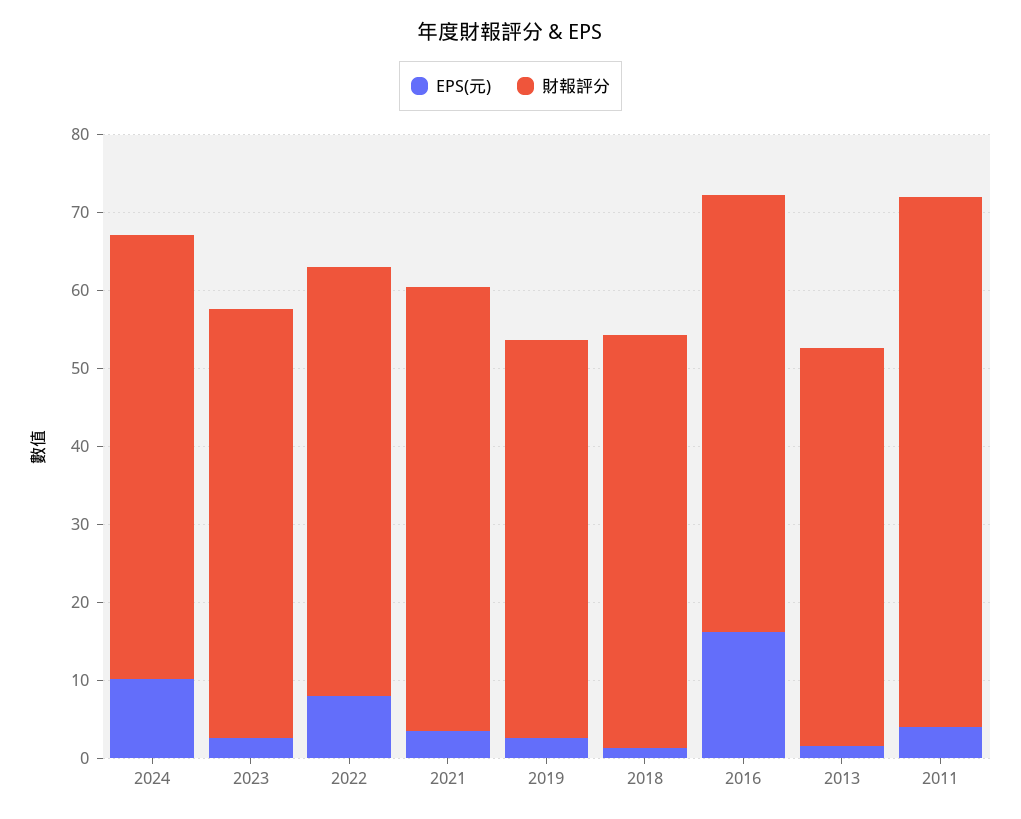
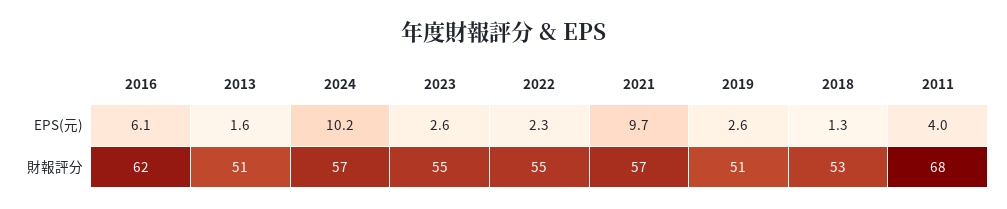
  {
    "EPS(元)": {
      "2024": 10.2,
      "2023": 2.6,
-     "2022": 8,
+     "2022": 2.3,
-     "2021": 4,
+     "2021": 9.7,
      "2019": 2.6,
      "2018": 1.3,
-     "2016": 16,
+     "2016": 6.1,
      "2013": 1.6,
      "2011": 4
    },
    "財報評分": {
      "2024": 57,
      "2023": 55,
      "2022": 55,
      "2021": 57,
      "2019": 51,
      "2018": 53,
-     "2016": 56,
+     "2016": 62,
      "2013": 51,
      "2011": 68
    }
  }

